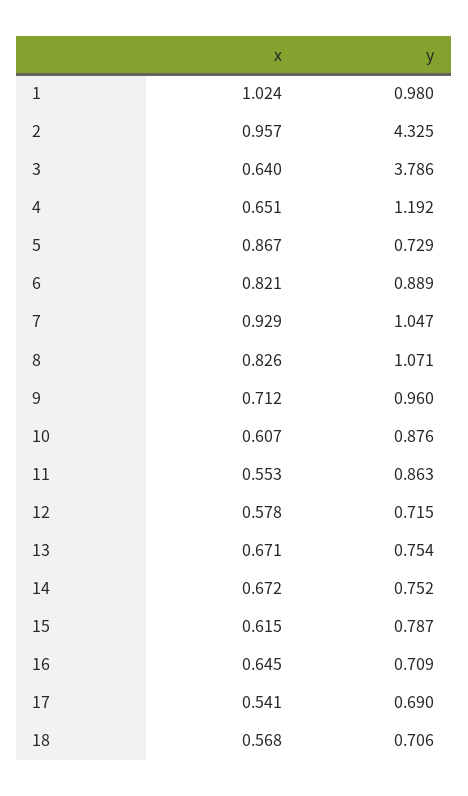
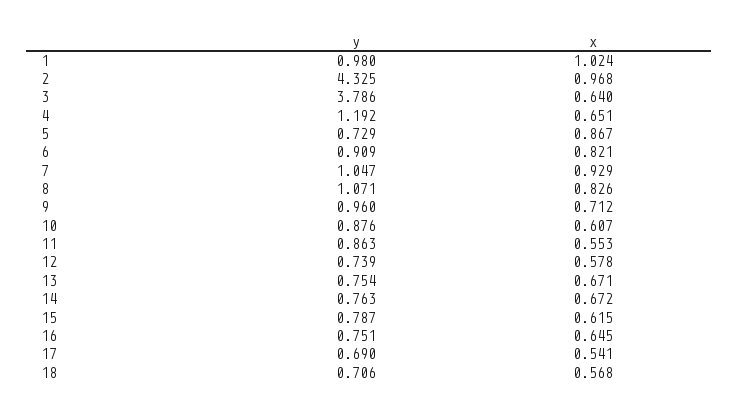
  {
    "x": {
      "1": 1.024,
-     "2": 0.957,
+     "2": 0.968,
      "3": 0.64,
      "4": 0.651,
      "5": 0.867,
      "6": 0.821,
      "7": 0.929,
      "8": 0.826,
      "9": 0.712,
      "10": 0.607,
      "11": 0.553,
      "12": 0.578,
      "13": 0.671,
      "14": 0.672,
      "15": 0.615,
      "16": 0.645,
      "17": 0.541,
      "18": 0.568
    },
    "y": {
      "1": 0.98,
      "2": 4.325,
      "3": 3.786,
      "4": 1.192,
      "5": 0.729,
-     "6": 0.889,
+     "6": 0.909,
      "7": 1.047,
      "8": 1.071,
      "9": 0.96,
      "10": 0.876,
      "11": 0.863,
-     "12": 0.715,
+     "12": 0.739,
      "13": 0.754,
-     "14": 0.752,
+     "14": 0.763,
      "15": 0.787,
-     "16": 0.709,
+     "16": 0.751,
      "17": 0.69,
      "18": 0.706
    }
  }

